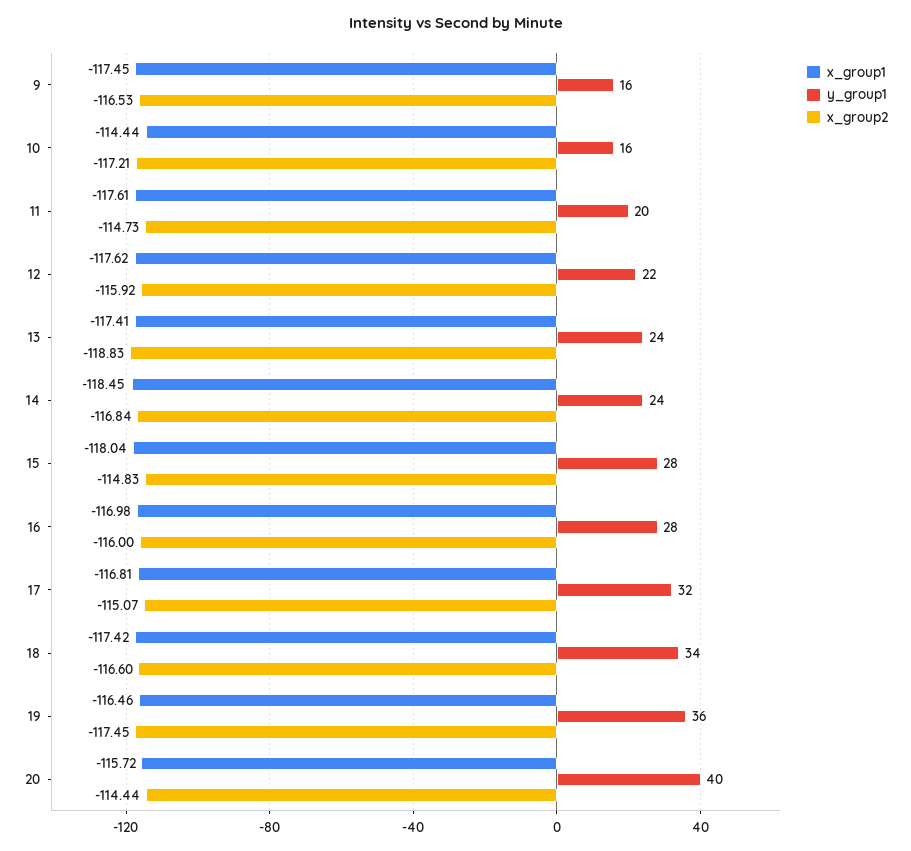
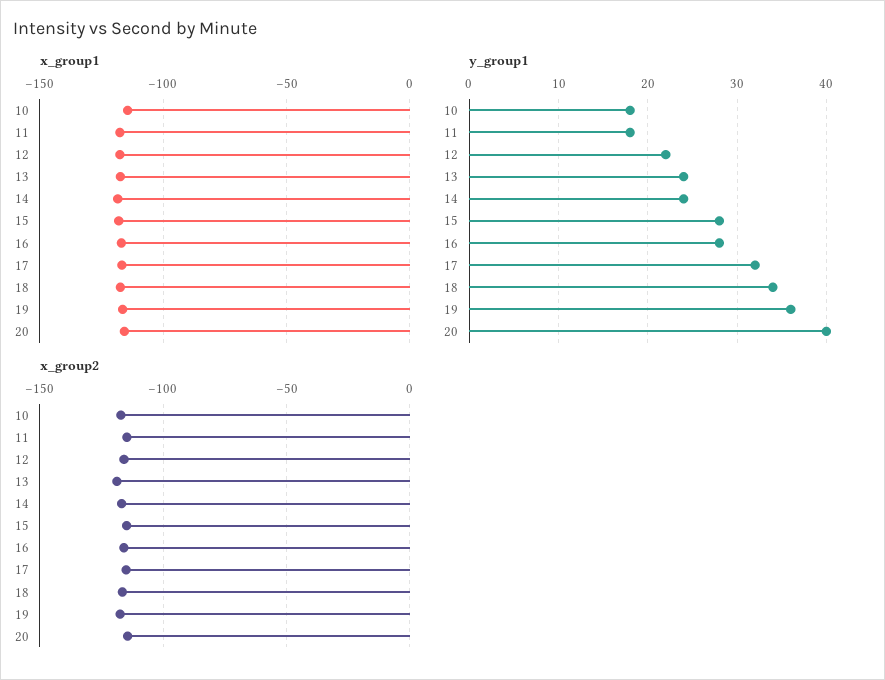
  {
    "x_group1": {
-     "9": -117.45,
      "10": -114.44,
      "11": -117.61,
      "12": -117.62,
      "13": -117.41,
      "14": -118.45,
      "15": -118.04,
      "16": -116.98,
      "17": -116.81,
      "18": -117.42,
      "19": -116.46,
      "20": -115.72
    },
    "y_group1": {
-     "9": 16,
-     "10": 16,
+     "10": 18,
-     "11": 20,
+     "11": 18,
      "12": 22,
      "13": 24,
      "14": 24,
      "15": 28,
      "16": 28,
      "17": 32,
      "18": 34,
      "19": 36,
      "20": 40
    },
    "x_group2": {
-     "9": -116.53,
      "10": -117.21,
      "11": -114.73,
      "12": -115.92,
      "13": -118.83,
      "14": -116.84,
      "15": -114.83,
      "16": -116,
      "17": -115.07,
      "18": -116.6,
      "19": -117.45,
      "20": -114.44
    }
  }

